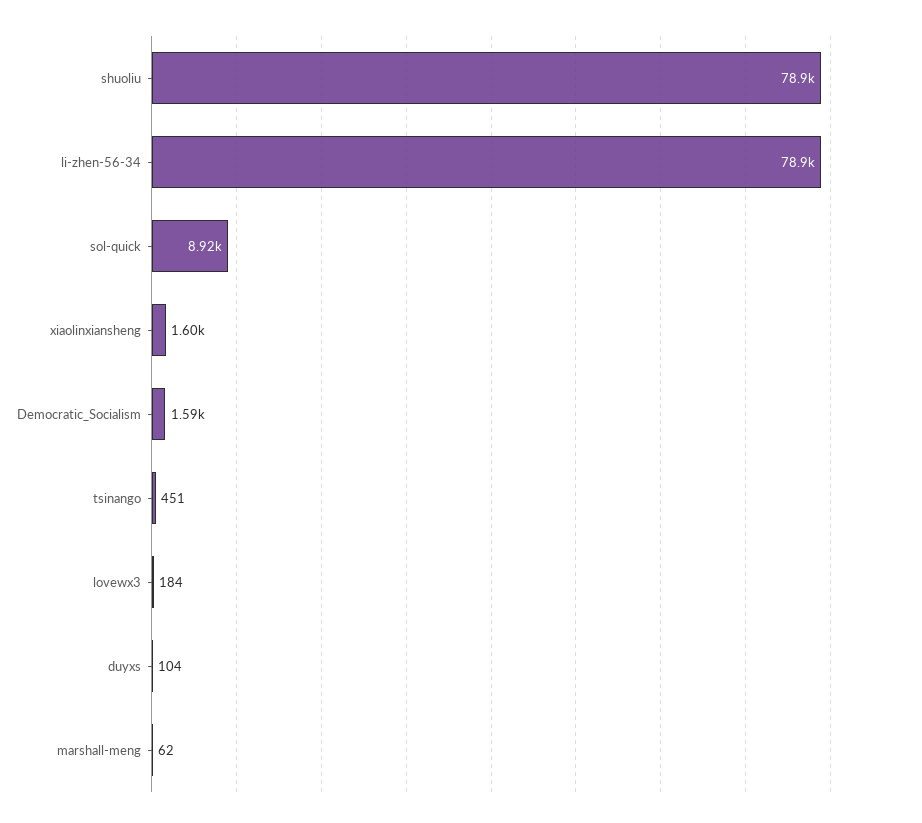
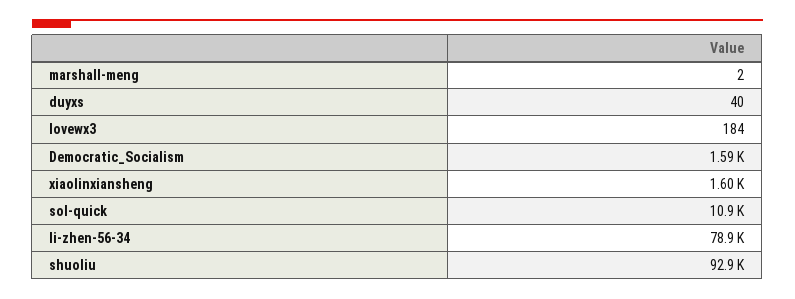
  {
-   "shuoliu": 78900,
+   "shuoliu": 92900,
    "li-zhen-56-34": 78900,
-   "sol-quick": 8920,
+   "sol-quick": 10900,
    "xiaolinxiansheng": 1600,
    "Democratic_Socialism": 1590,
-   "tsinango": 451,
    "lovewx3": 184,
-   "duyxs": 104,
+   "duyxs": 40,
-   "marshall-meng": 62
+   "marshall-meng": 2
  }

